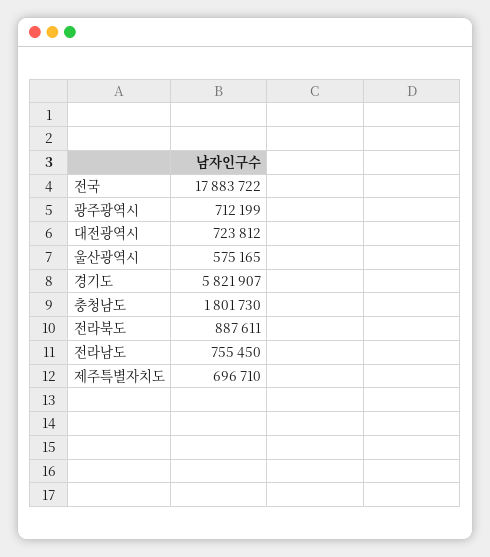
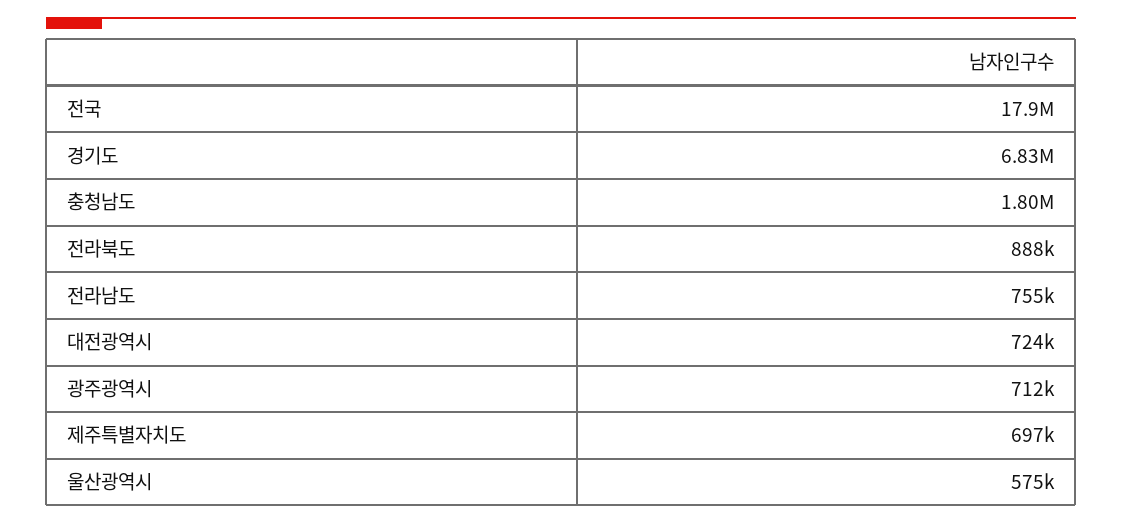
  {
    "전국": 17883722,
    "광주광역시": 712199,
    "대전광역시": 723812,
    "울산광역시": 575165,
-   "경기도": 5821907,
+   "경기도": 6830000,
    "충청남도": 1801730,
    "전라북도": 887611,
    "전라남도": 755450,
    "제주특별자치도": 696710
  }

